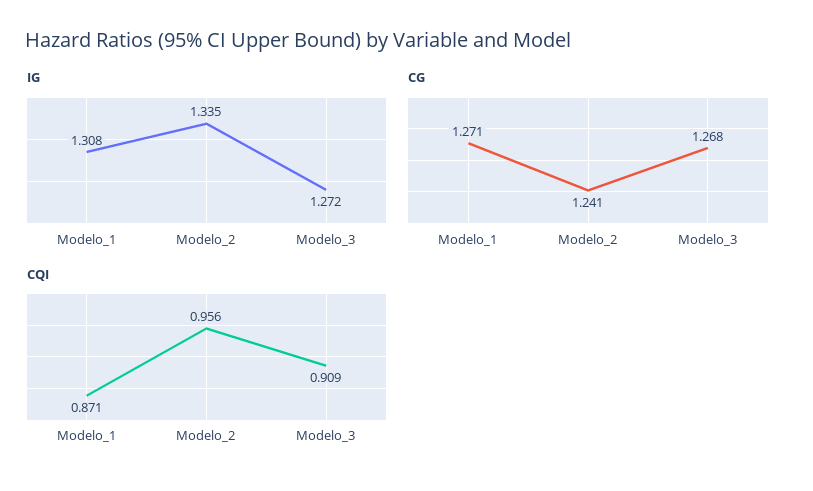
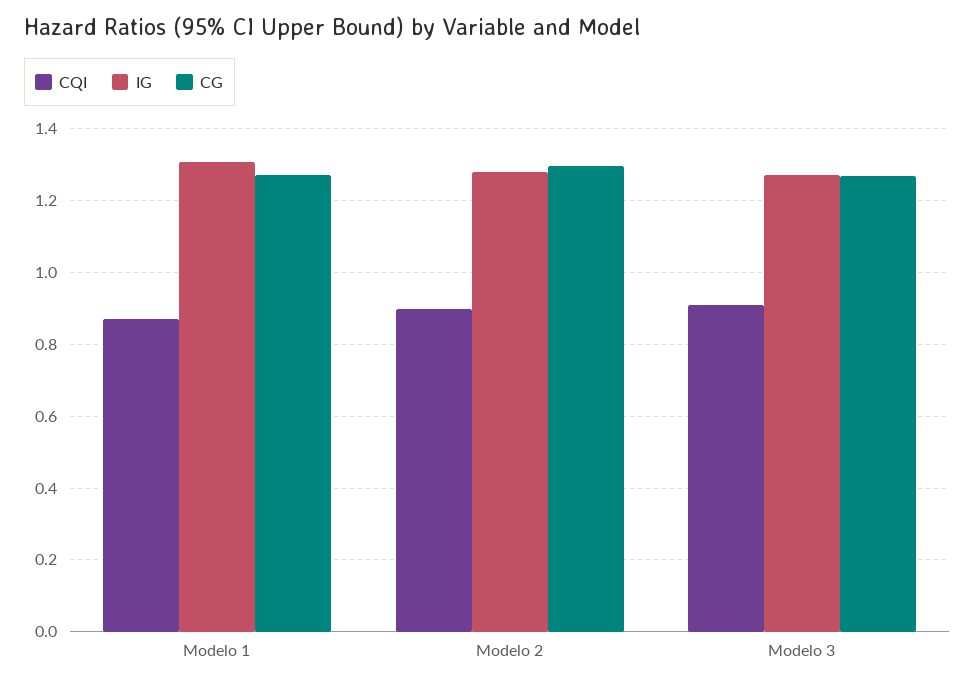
  {
    "IG": {
      "Modelo_1": 1.308,
-     "Modelo_2": 1.335,
+     "Modelo_2": 1.28,
      "Modelo_3": 1.272
    },
    "CG": {
      "Modelo_1": 1.271,
-     "Modelo_2": 1.241,
+     "Modelo_2": 1.3,
      "Modelo_3": 1.268
    },
    "CQI": {
      "Modelo_1": 0.871,
-     "Modelo_2": 0.956,
+     "Modelo_2": 0.9,
      "Modelo_3": 0.909
    }
  }

